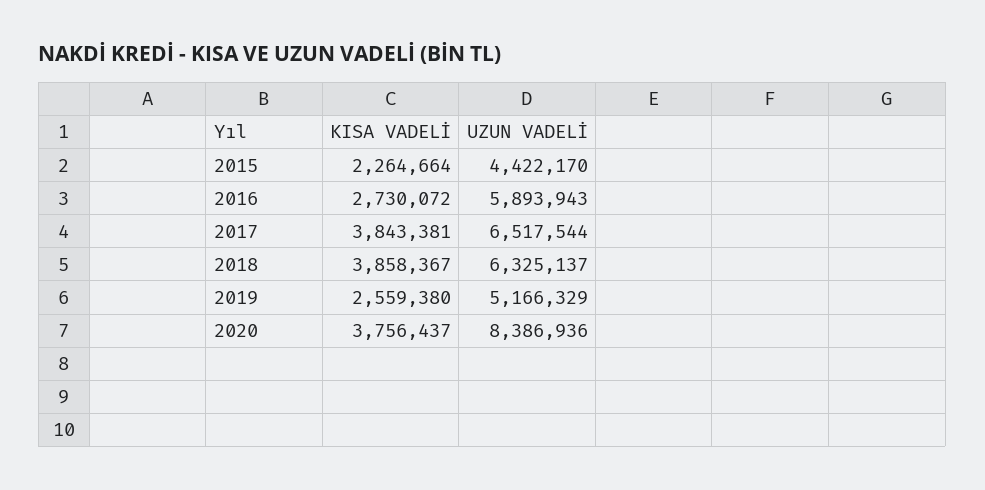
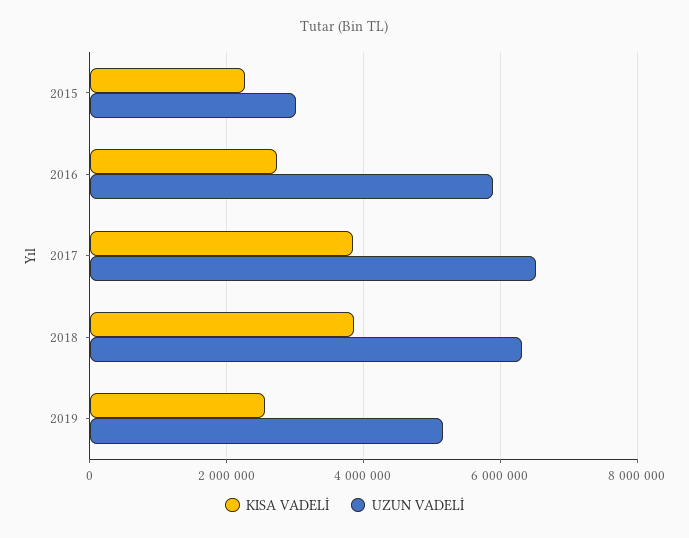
  {
    "KISA VADELİ": {
      "2015": 2264664,
      "2016": 2730072,
      "2017": 3843381,
      "2018": 3858367,
-     "2019": 2559380,
+     "2019": 2559380
-     "2020": 3756437
    },
    "UZUN VADELİ": {
-     "2015": 4422170,
+     "2015": 3000000,
      "2016": 5893943,
      "2017": 6517544,
      "2018": 6325137,
-     "2019": 5166329,
+     "2019": 5166329
-     "2020": 8386936
    }
  }

